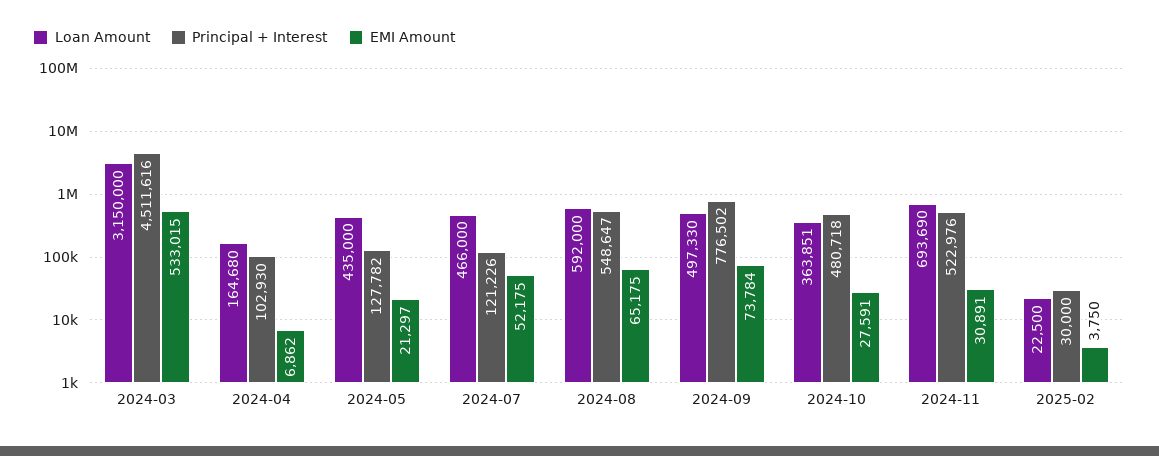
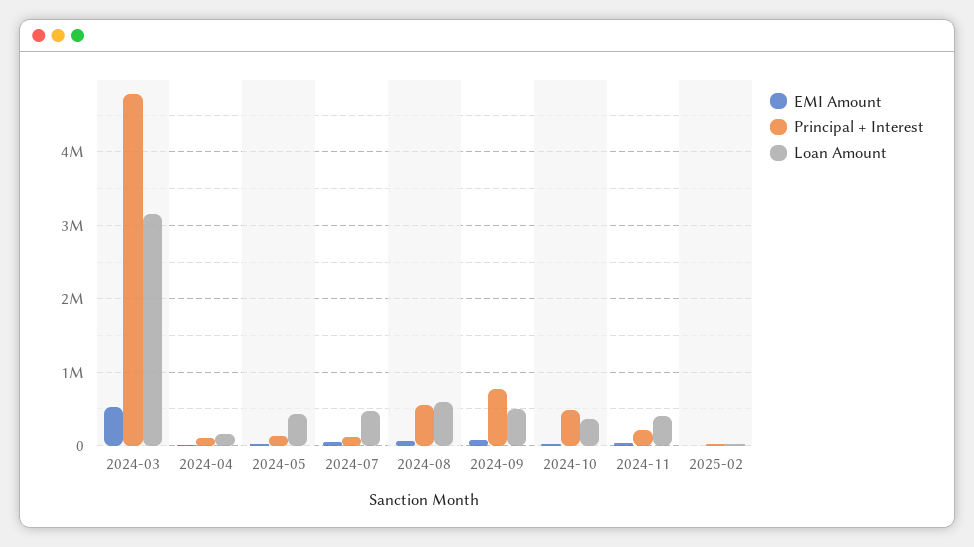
  {
    "Loan Amount": {
      "2024-03": 3150000,
      "2024-04": 164680,
      "2024-05": 435000,
      "2024-07": 466000,
      "2024-08": 592000,
      "2024-09": 497330,
      "2024-10": 363851,
-     "2024-11": 693690,
+     "2024-11": 400000,
      "2025-02": 22500
    },
    "Principal + Interest": {
-     "2024-03": 4511616,
+     "2024-03": 4800000,
      "2024-04": 102930,
      "2024-05": 127782,
      "2024-07": 121226,
      "2024-08": 548647,
      "2024-09": 776502,
      "2024-10": 480718,
-     "2024-11": 522976,
+     "2024-11": 200000,
      "2025-02": 30000
    },
    "EMI Amount": {
      "2024-03": 533015,
      "2024-04": 6862,
      "2024-05": 21297,
      "2024-07": 52175,
      "2024-08": 65175,
      "2024-09": 73784,
      "2024-10": 27591,
      "2024-11": 30891,
      "2025-02": 3750
    }
  }

